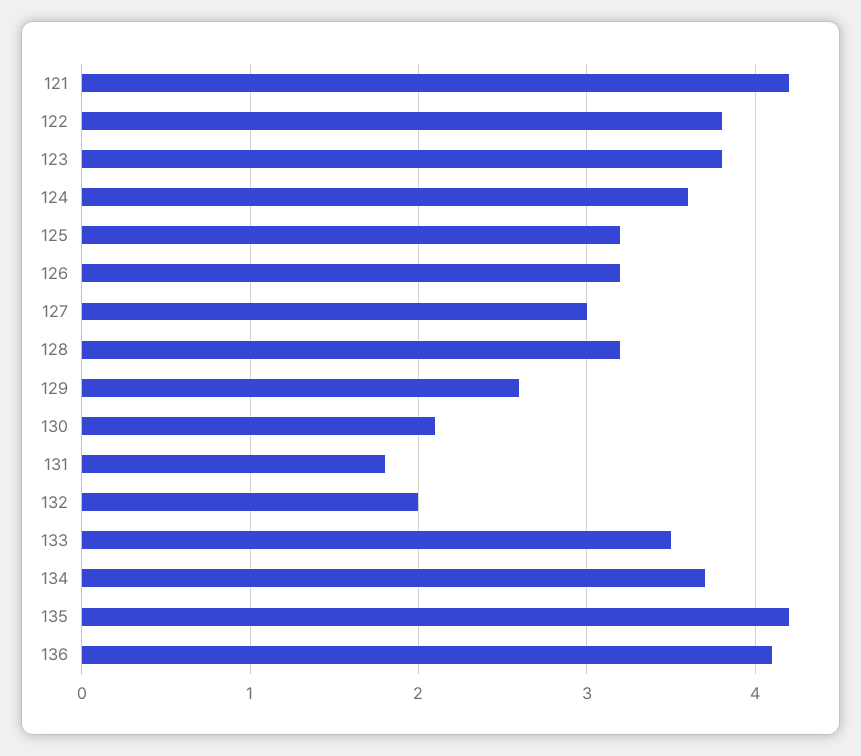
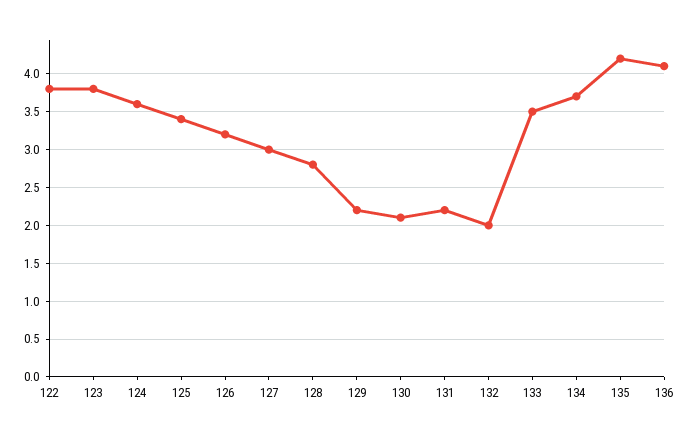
  {
-   "121": 4.2,
    "122": 3.8,
    "123": 3.8,
    "124": 3.6,
-   "125": 3.2,
+   "125": 3.4,
    "126": 3.2,
    "127": 3,
-   "128": 3.2,
+   "128": 2.8,
-   "129": 2.6,
+   "129": 2.2,
    "130": 2.1,
-   "131": 1.8,
+   "131": 2.2,
    "132": 2,
    "133": 3.5,
    "134": 3.7,
    "135": 4.2,
    "136": 4.1
  }

